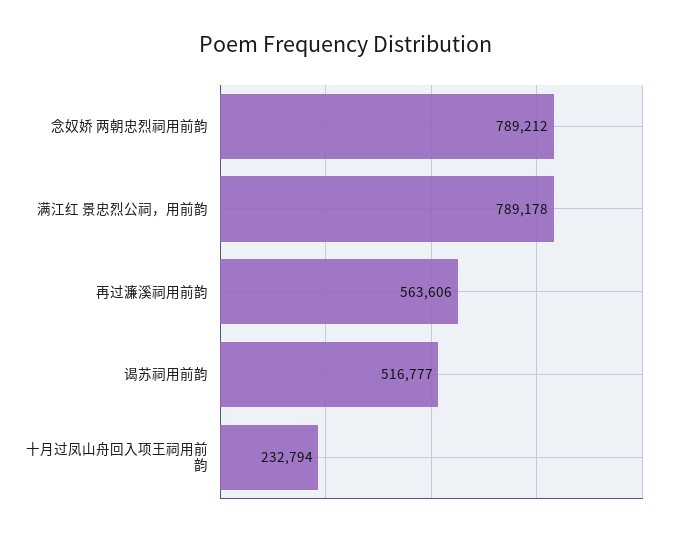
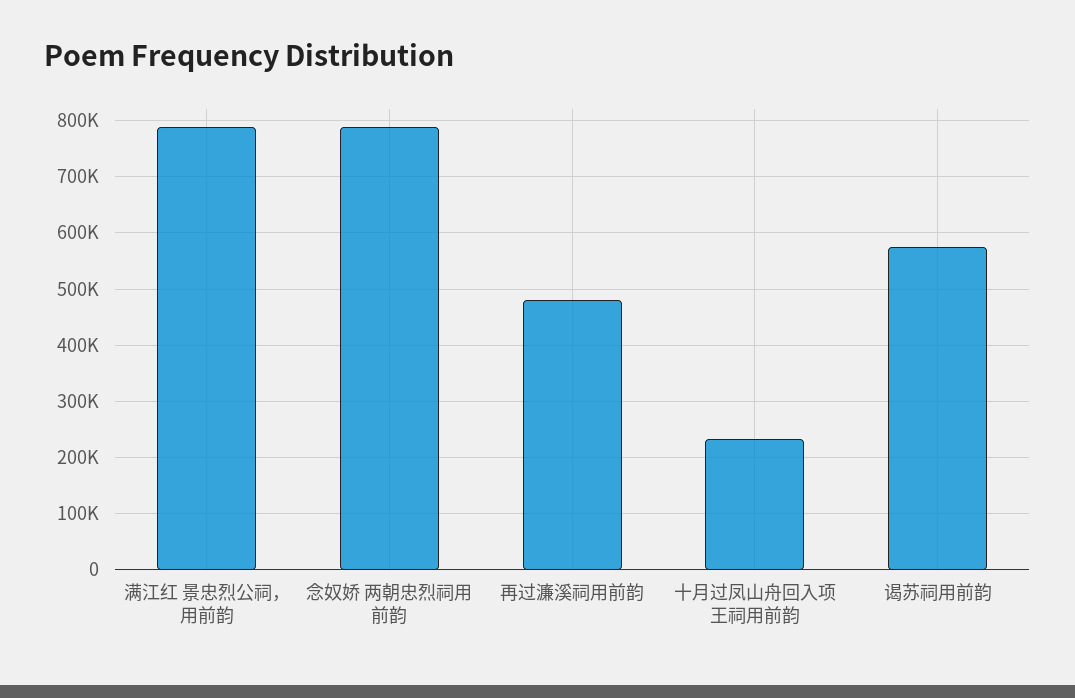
  {
    "念奴娇 两朝忠烈祠用前韵": 789212,
    "满江红 景忠烈公祠，用前韵": 789178,
-   "再过濂溪祠用前韵": 563606,
+   "再过濂溪祠用前韵": 480000,
-   "谒苏祠用前韵": 516777,
+   "谒苏祠用前韵": 580000,
    "十月过凤山舟回入项王祠用前韵": 232794
  }

